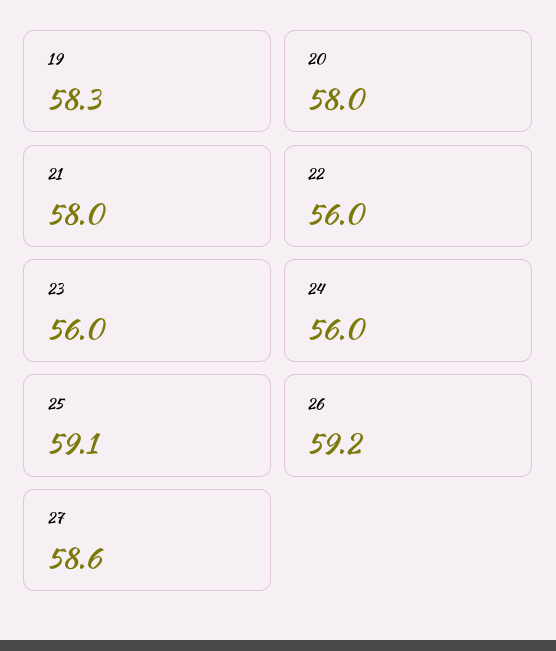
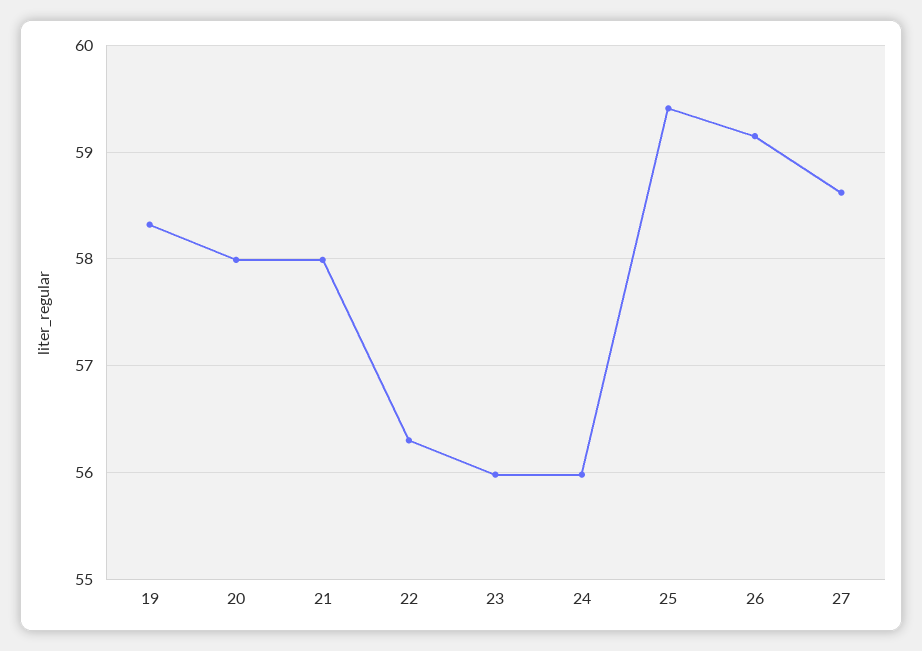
  {
    "19": 58.3,
    "20": 58,
    "21": 58,
-   "22": 56,
+   "22": 56.3,
    "23": 56,
    "24": 56,
-   "25": 59.1,
+   "25": 59.4,
    "26": 59.2,
    "27": 58.6
  }

